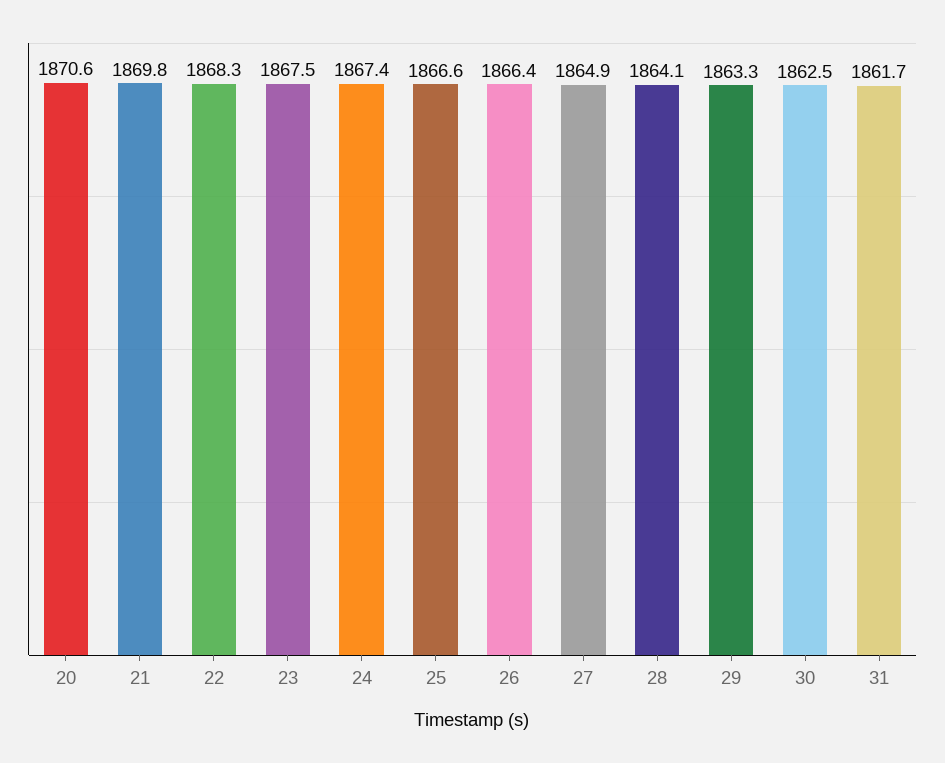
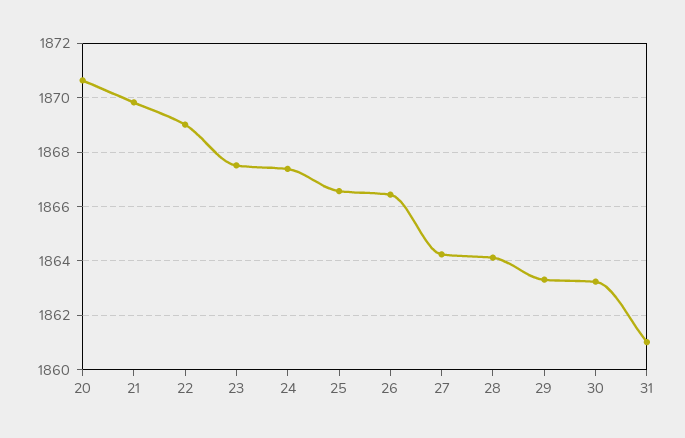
  {
    "20": 1870.6,
    "21": 1869.8,
-   "22": 1868.3,
+   "22": 1869,
    "23": 1867.5,
    "24": 1867.4,
    "25": 1866.6,
    "26": 1866.4,
-   "27": 1864.9,
+   "27": 1864.25,
    "28": 1864.1,
    "29": 1863.3,
-   "30": 1862.5,
+   "30": 1863.25,
-   "31": 1861.7
+   "31": 1861
  }

